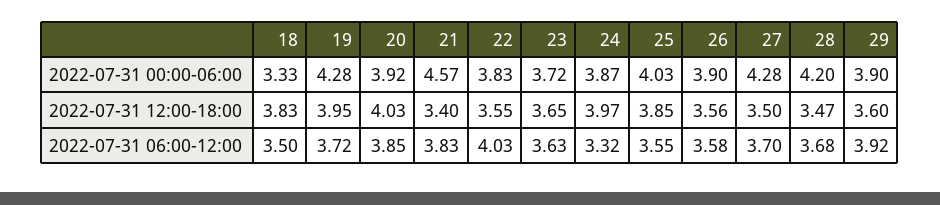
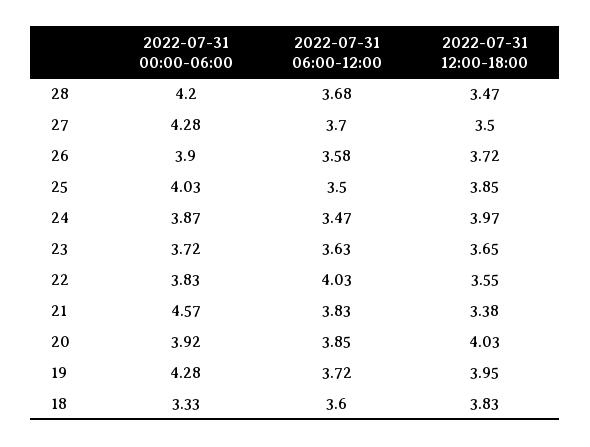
  {
    "18": {
      "2022-07-31 00:00-06:00": 3.33,
      "2022-07-31 12:00-18:00": 3.83,
-     "2022-07-31 06:00-12:00": 3.5
+     "2022-07-31 06:00-12:00": 3.6
    },
    "19": {
      "2022-07-31 00:00-06:00": 4.28,
      "2022-07-31 12:00-18:00": 3.95,
      "2022-07-31 06:00-12:00": 3.72
    },
    "20": {
      "2022-07-31 00:00-06:00": 3.92,
      "2022-07-31 12:00-18:00": 4.03,
      "2022-07-31 06:00-12:00": 3.85
    },
    "21": {
      "2022-07-31 00:00-06:00": 4.57,
-     "2022-07-31 12:00-18:00": 3.4,
+     "2022-07-31 12:00-18:00": 3.38,
      "2022-07-31 06:00-12:00": 3.83
    },
    "22": {
      "2022-07-31 00:00-06:00": 3.83,
      "2022-07-31 12:00-18:00": 3.55,
      "2022-07-31 06:00-12:00": 4.03
    },
    "23": {
      "2022-07-31 00:00-06:00": 3.72,
      "2022-07-31 12:00-18:00": 3.65,
      "2022-07-31 06:00-12:00": 3.63
    },
    "24": {
      "2022-07-31 00:00-06:00": 3.87,
      "2022-07-31 12:00-18:00": 3.97,
-     "2022-07-31 06:00-12:00": 3.32
+     "2022-07-31 06:00-12:00": 3.47
    },
    "25": {
      "2022-07-31 00:00-06:00": 4.03,
      "2022-07-31 12:00-18:00": 3.85,
-     "2022-07-31 06:00-12:00": 3.55
+     "2022-07-31 06:00-12:00": 3.5
    },
    "26": {
      "2022-07-31 00:00-06:00": 3.9,
-     "2022-07-31 12:00-18:00": 3.56,
+     "2022-07-31 12:00-18:00": 3.72,
      "2022-07-31 06:00-12:00": 3.58
    },
    "27": {
      "2022-07-31 00:00-06:00": 4.28,
      "2022-07-31 12:00-18:00": 3.5,
      "2022-07-31 06:00-12:00": 3.7
    },
    "28": {
      "2022-07-31 00:00-06:00": 4.2,
      "2022-07-31 12:00-18:00": 3.47,
      "2022-07-31 06:00-12:00": 3.68
-   },
+   }
-   "29": {
-     "2022-07-31 00:00-06:00": 3.9,
-     "2022-07-31 12:00-18:00": 3.6,
-     "2022-07-31 06:00-12:00": 3.92
-   }
  }

